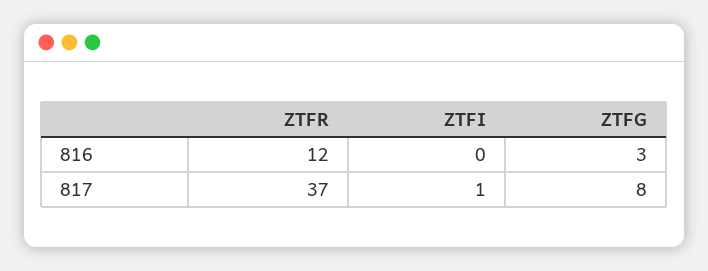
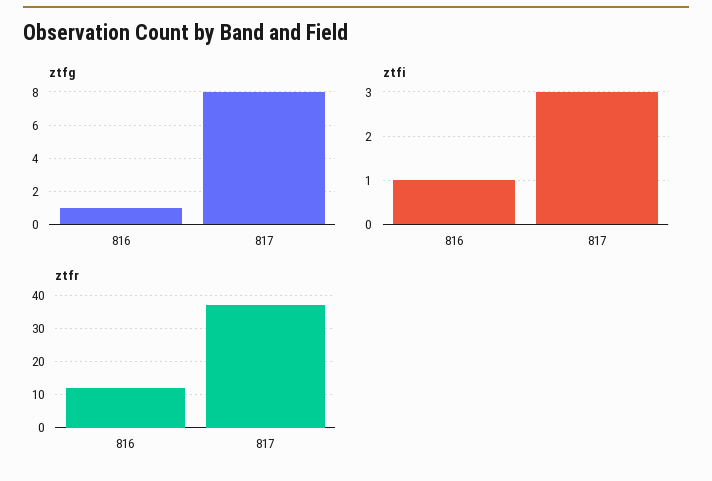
  {
    "ZTFR": {
      "816": 12,
      "817": 37
    },
    "ZTFI": {
-     "816": 0,
+     "816": 1,
-     "817": 1
+     "817": 3
    },
    "ZTFG": {
-     "816": 3,
+     "816": 1,
      "817": 8
    }
  }

